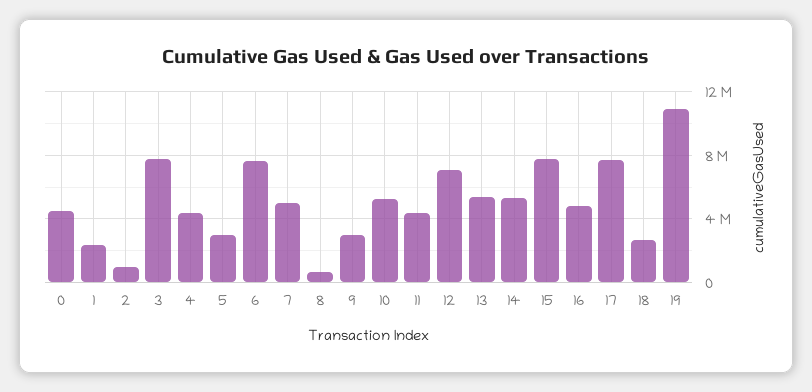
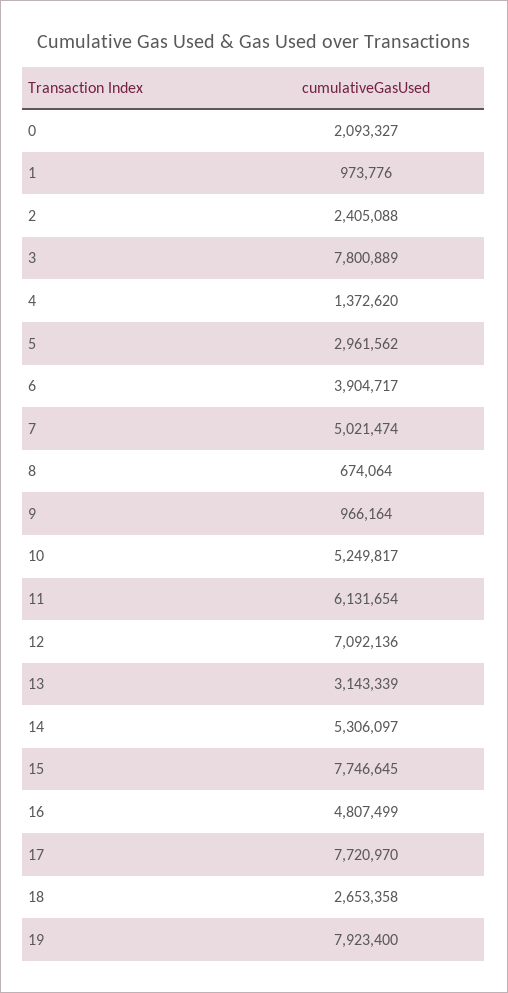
  {
-   "0": 4500000,
+   "0": 2093327,
-   "1": 2500000,
+   "1": 973776,
-   "2": 1000000,
+   "2": 2405088,
    "3": 7800889,
-   "4": 4500000,
+   "4": 1372620,
    "5": 2961562,
-   "6": 7500000,
+   "6": 3904717,
    "7": 5021474,
    "8": 674064,
-   "9": 3000000,
+   "9": 966164,
    "10": 5249817,
-   "11": 4500000,
+   "11": 6131654,
    "12": 7092136,
-   "13": 5500000,
+   "13": 3143339,
    "14": 5306097,
    "15": 7746645,
    "16": 4807499,
    "17": 7720970,
    "18": 2653358,
-   "19": 11000000
+   "19": 7923400
  }

